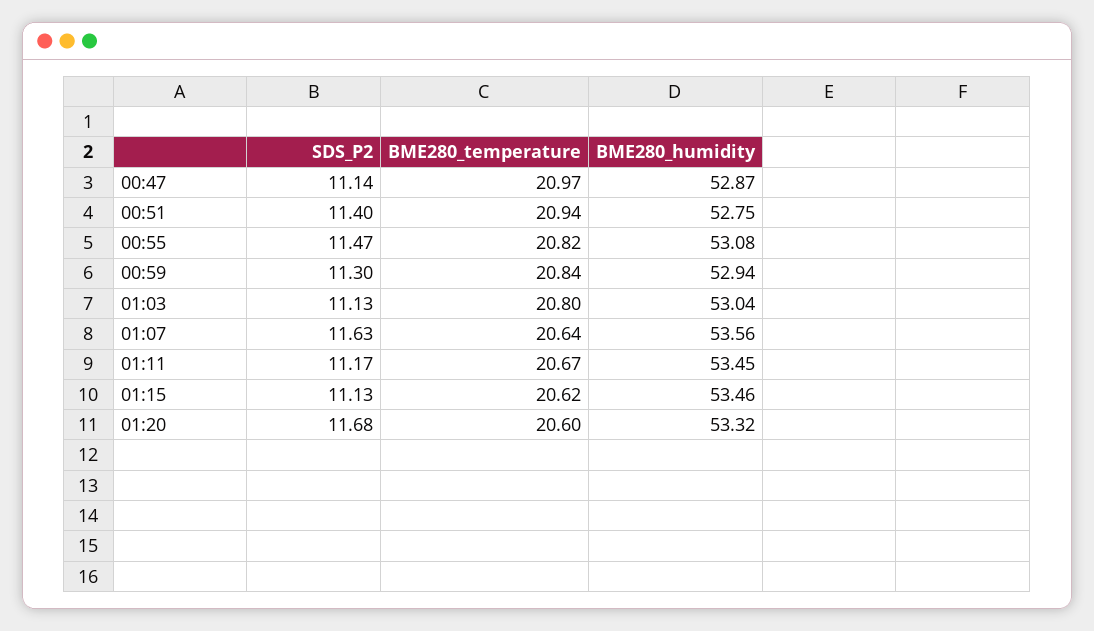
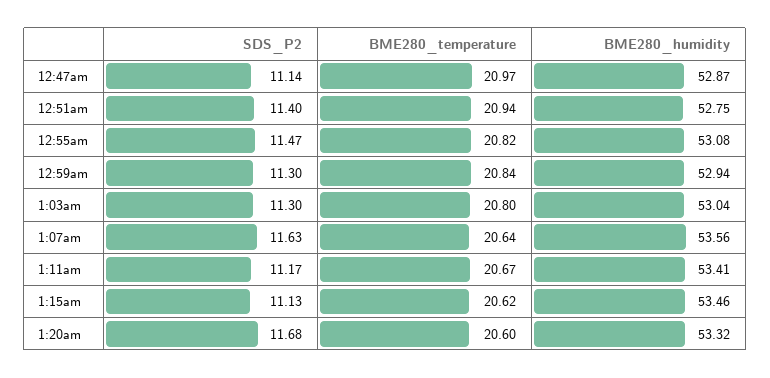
  {
    "SDS_P2": {
      "00:47": 11.14,
      "00:51": 11.4,
      "00:55": 11.47,
      "00:59": 11.3,
-     "01:03": 11.13,
+     "01:03": 11.3,
      "01:07": 11.63,
      "01:11": 11.17,
      "01:15": 11.13,
      "01:20": 11.68
    },
    "BME280_temperature": {
      "00:47": 20.97,
      "00:51": 20.94,
      "00:55": 20.82,
      "00:59": 20.84,
      "01:03": 20.8,
      "01:07": 20.64,
      "01:11": 20.67,
      "01:15": 20.62,
      "01:20": 20.6
    },
    "BME280_humidity": {
      "00:47": 52.87,
      "00:51": 52.75,
      "00:55": 53.08,
      "00:59": 52.94,
      "01:03": 53.04,
      "01:07": 53.56,
-     "01:11": 53.45,
+     "01:11": 53.41,
      "01:15": 53.46,
      "01:20": 53.32
    }
  }

